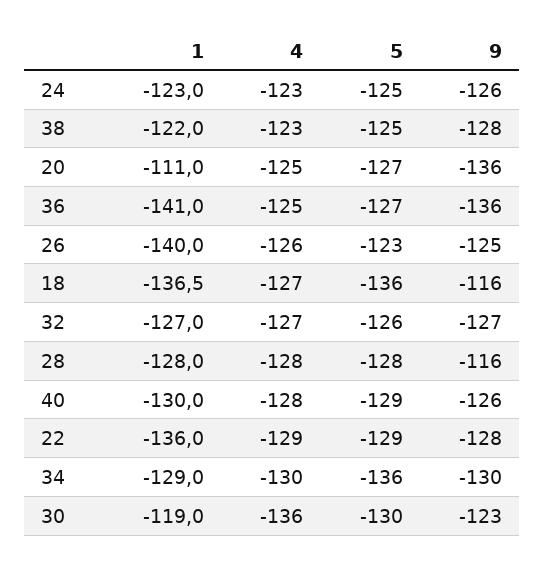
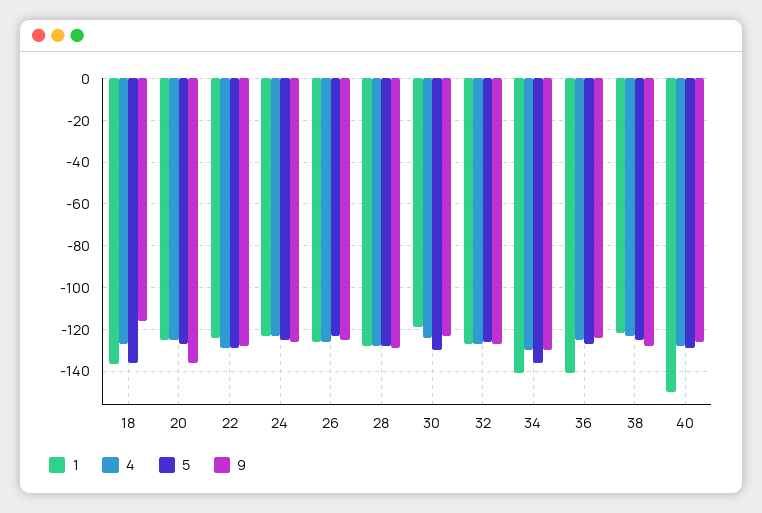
  {
    "1": {
      "24": -123,
      "38": -122,
-     "20": -111,
+     "20": -125,
      "36": -141,
-     "26": -140,
+     "26": -125,
      "18": -136.5,
      "32": -127,
      "28": -128,
-     "40": -130,
+     "40": -150,
-     "22": -136,
+     "22": -125,
-     "34": -129,
+     "34": -140,
      "30": -119
    },
    "4": {
      "24": -123,
      "38": -123,
      "20": -125,
      "36": -125,
      "26": -126,
      "18": -127,
      "32": -127,
      "28": -128,
      "40": -128,
      "22": -129,
      "34": -130,
-     "30": -136
+     "30": -125
    },
    "5": {
      "24": -125,
      "38": -125,
      "20": -127,
      "36": -127,
      "26": -123,
      "18": -136,
      "32": -126,
      "28": -128,
      "40": -129,
      "22": -129,
      "34": -136,
      "30": -130
    },
    "9": {
      "24": -126,
      "38": -128,
      "20": -136,
-     "36": -136,
+     "36": -125,
      "26": -125,
      "18": -116,
      "32": -127,
-     "28": -116,
+     "28": -130,
      "40": -126,
      "22": -128,
      "34": -130,
      "30": -123
    }
  }

